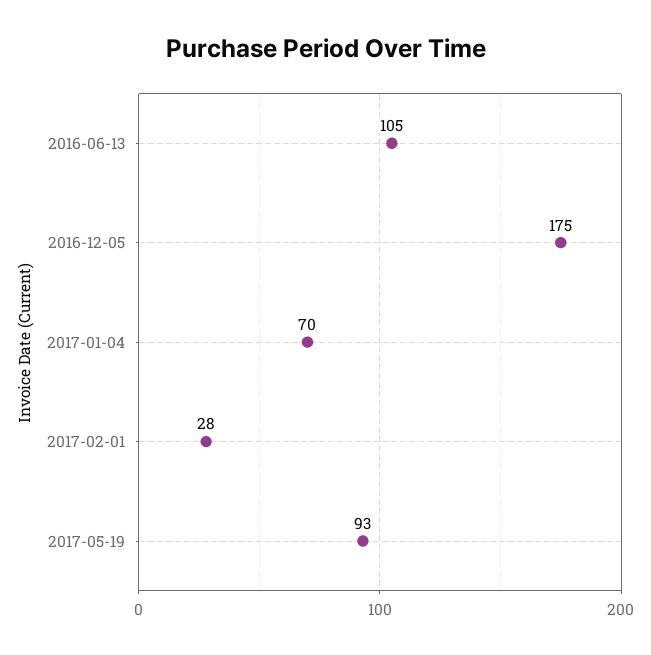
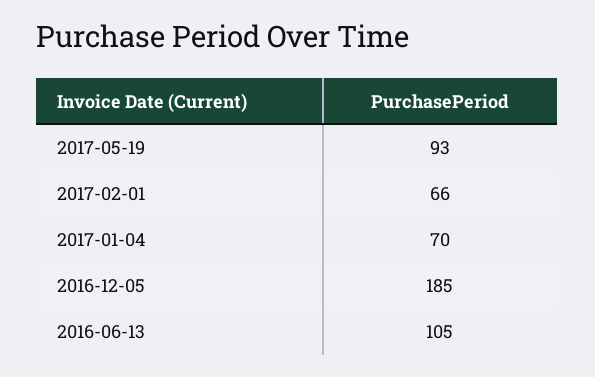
  {
    "2016-06-13": 105,
-   "2016-12-05": 175,
+   "2016-12-05": 185,
    "2017-01-04": 70,
-   "2017-02-01": 28,
+   "2017-02-01": 66,
    "2017-05-19": 93
  }

